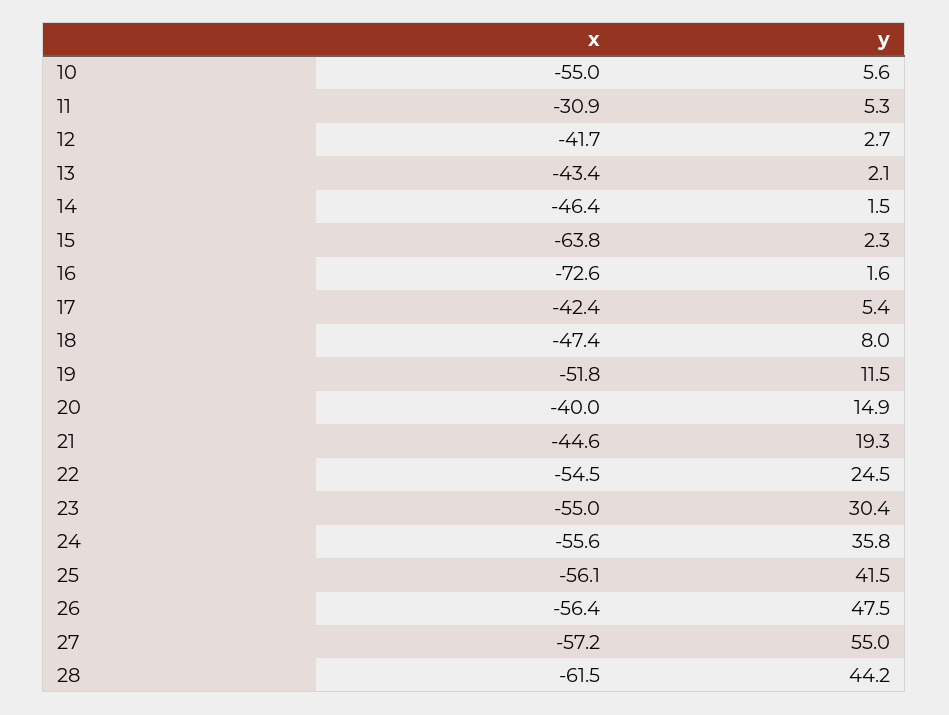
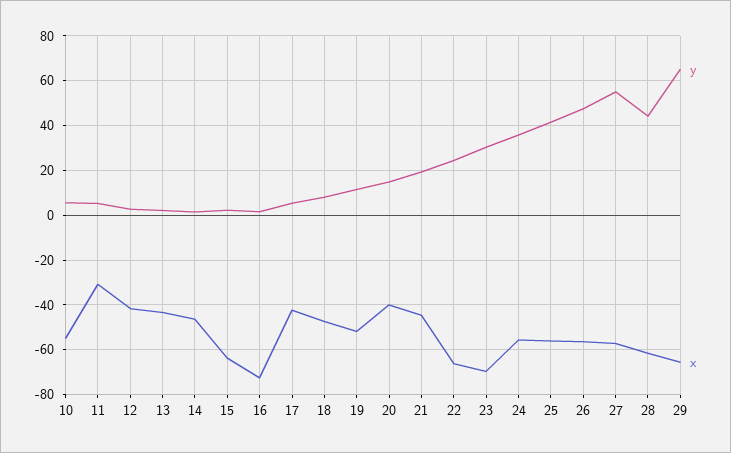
  {
    "x": {
      "10": -55,
      "11": -30.9,
      "12": -41.7,
      "13": -43.4,
      "14": -46.4,
      "15": -63.8,
      "16": -72.6,
      "17": -42.4,
      "18": -47.4,
      "19": -51.8,
      "20": -40,
      "21": -44.6,
-     "22": -54.5,
+     "22": -65,
-     "23": -55,
+     "23": -70,
      "24": -55.6,
      "25": -56.1,
      "26": -56.4,
      "27": -57.2,
-     "28": -61.5
+     "28": -61.5,
+     "29": -65
    },
    "y": {
      "10": 5.6,
      "11": 5.3,
      "12": 2.7,
      "13": 2.1,
      "14": 1.5,
      "15": 2.3,
      "16": 1.6,
      "17": 5.4,
      "18": 8,
      "19": 11.5,
      "20": 14.9,
      "21": 19.3,
      "22": 24.5,
      "23": 30.4,
      "24": 35.8,
      "25": 41.5,
      "26": 47.5,
      "27": 55,
-     "28": 44.2
+     "28": 44.2,
+     "29": 65
    }
  }

